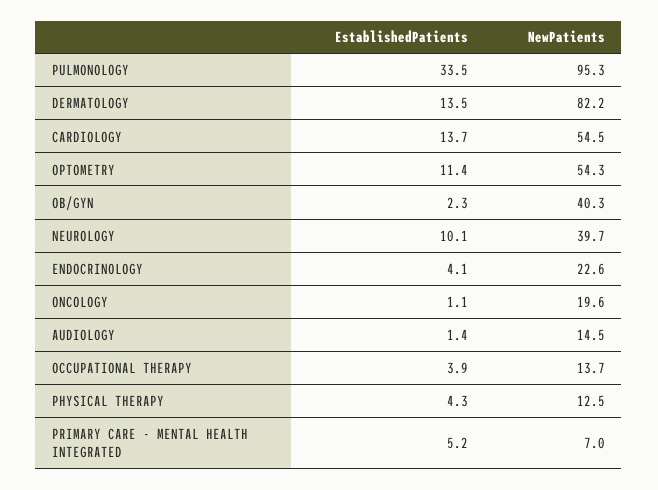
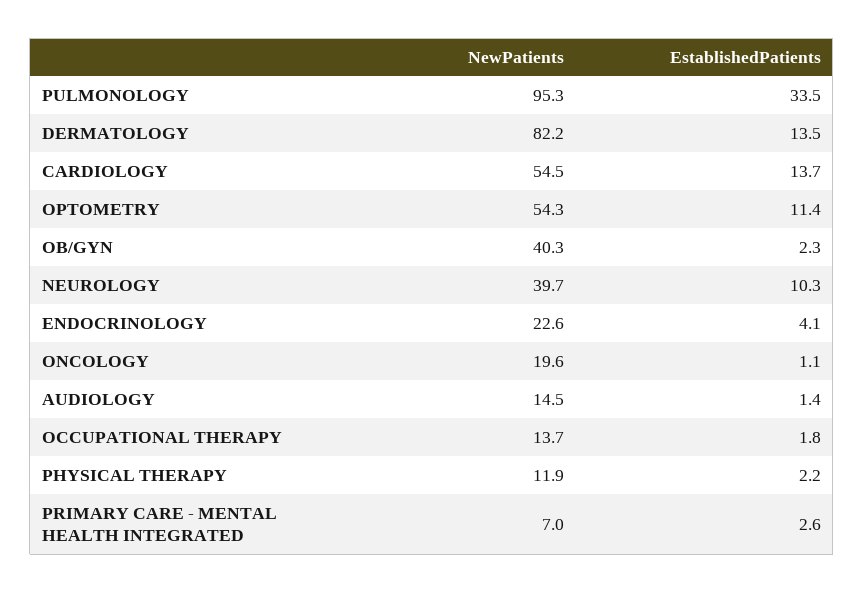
  {
    "EstablishedPatients": {
      "PULMONOLOGY": 33.5,
      "DERMATOLOGY": 13.5,
      "CARDIOLOGY": 13.7,
      "OPTOMETRY": 11.4,
      "OB/GYN": 2.3,
-     "NEUROLOGY": 10.1,
+     "NEUROLOGY": 10.3,
      "ENDOCRINOLOGY": 4.1,
      "ONCOLOGY": 1.1,
      "AUDIOLOGY": 1.4,
-     "OCCUPATIONAL THERAPY": 3.9,
+     "OCCUPATIONAL THERAPY": 1.8,
-     "PHYSICAL THERAPY": 4.3,
+     "PHYSICAL THERAPY": 2.2,
-     "PRIMARY CARE - MENTAL HEALTH INTEGRATED": 5.2
+     "PRIMARY CARE - MENTAL HEALTH INTEGRATED": 2.6
    },
    "NewPatients": {
      "PULMONOLOGY": 95.3,
      "DERMATOLOGY": 82.2,
      "CARDIOLOGY": 54.5,
      "OPTOMETRY": 54.3,
      "OB/GYN": 40.3,
      "NEUROLOGY": 39.7,
      "ENDOCRINOLOGY": 22.6,
      "ONCOLOGY": 19.6,
      "AUDIOLOGY": 14.5,
      "OCCUPATIONAL THERAPY": 13.7,
-     "PHYSICAL THERAPY": 12.5,
+     "PHYSICAL THERAPY": 11.9,
      "PRIMARY CARE - MENTAL HEALTH INTEGRATED": 7
    }
  }

